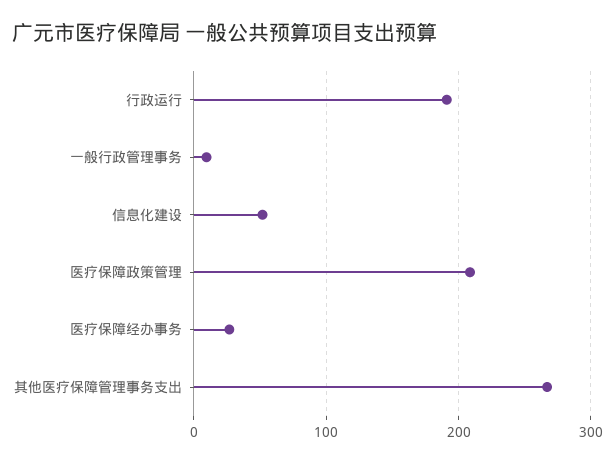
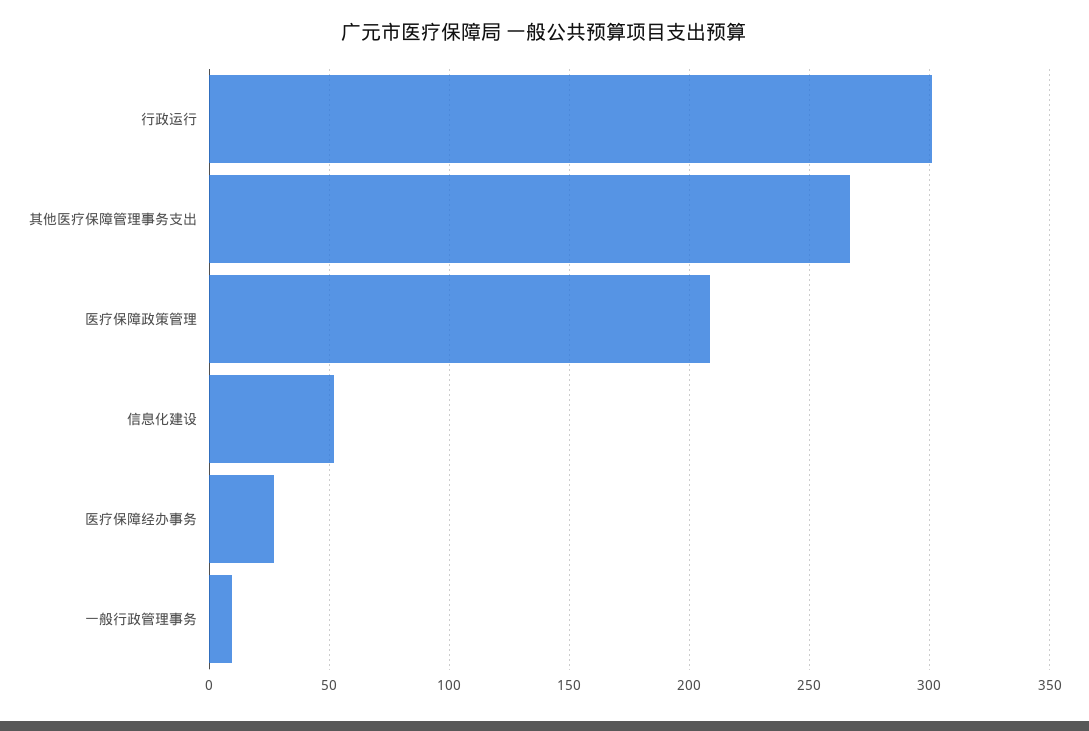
  {
-   "行政运行": 190,
+   "行政运行": 300,
    "一般行政管理事务": 10,
    "信息化建设": 50,
    "医疗保障政策管理": 210,
    "医疗保障经办事务": 25,
    "其他医疗保障管理事务支出": 265
  }

